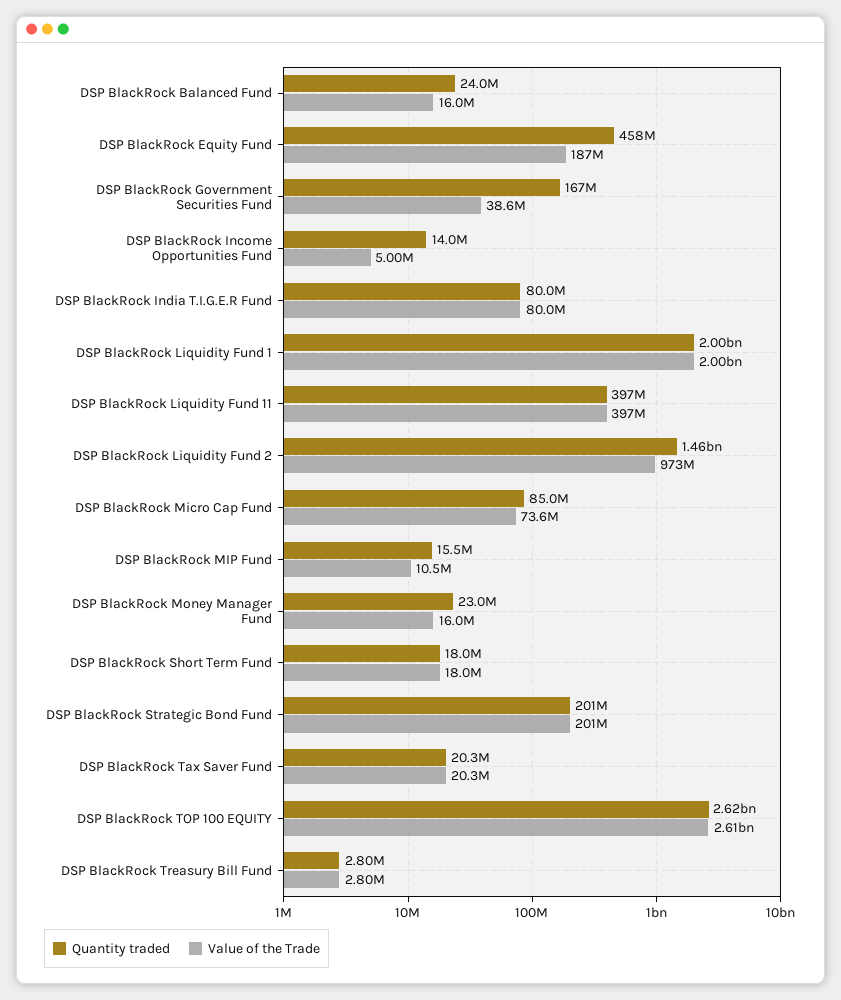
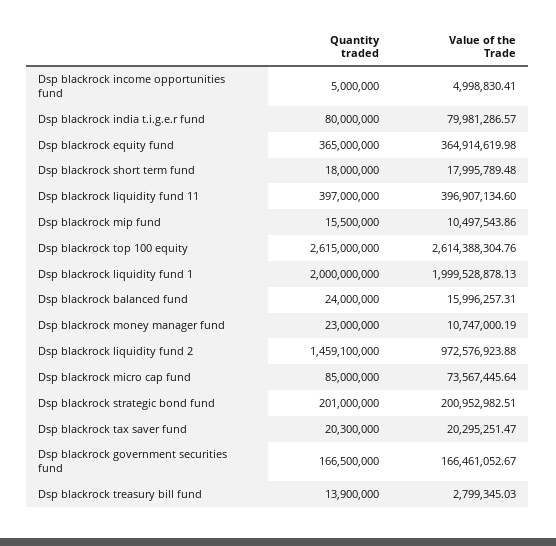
  {
    "Quantity traded": {
      "DSP BlackRock Balanced Fund": 24000000,
-     "DSP BlackRock Equity Fund": 458000000,
+     "DSP BlackRock Equity Fund": 365000000,
      "DSP BlackRock Government Securities Fund": 166500000,
-     "DSP BlackRock Income Opportunities Fund": 14000000,
+     "DSP BlackRock Income Opportunities Fund": 5000000,
      "DSP BlackRock India T.I.G.E.R Fund": 80000000,
      "DSP BlackRock Liquidity Fund 1": 2000000000,
      "DSP BlackRock Liquidity Fund 11": 397000000,
      "DSP BlackRock Liquidity Fund 2": 1459100000,
      "DSP BlackRock Micro Cap Fund": 85000000,
      "DSP BlackRock MIP Fund": 15500000,
      "DSP BlackRock Money Manager Fund": 23000000,
      "DSP BlackRock Short Term Fund": 18000000,
      "DSP BlackRock Strategic Bond Fund": 201000000,
      "DSP BlackRock Tax Saver Fund": 20300000,
      "DSP BlackRock TOP 100 EQUITY": 2615000000,
-     "DSP BlackRock Treasury Bill Fund": 2800000
+     "DSP BlackRock Treasury Bill Fund": 13900000
    },
    "Value of the Trade": {
      "DSP BlackRock Balanced Fund": 15996257.31,
-     "DSP BlackRock Equity Fund": 187000000,
+     "DSP BlackRock Equity Fund": 364914619.98,
-     "DSP BlackRock Government Securities Fund": 38600000,
+     "DSP BlackRock Government Securities Fund": 166461052.67,
      "DSP BlackRock Income Opportunities Fund": 4998830.41,
      "DSP BlackRock India T.I.G.E.R Fund": 79981286.57,
      "DSP BlackRock Liquidity Fund 1": 1999528878.13,
      "DSP BlackRock Liquidity Fund 11": 396907134.6,
      "DSP BlackRock Liquidity Fund 2": 972576923.88,
      "DSP BlackRock Micro Cap Fund": 73567445.64,
      "DSP BlackRock MIP Fund": 10497543.86,
-     "DSP BlackRock Money Manager Fund": 16000000,
+     "DSP BlackRock Money Manager Fund": 10747000.19,
      "DSP BlackRock Short Term Fund": 17995789.48,
      "DSP BlackRock Strategic Bond Fund": 200952982.51,
      "DSP BlackRock Tax Saver Fund": 20295251.47,
      "DSP BlackRock TOP 100 EQUITY": 2614388304.76,
      "DSP BlackRock Treasury Bill Fund": 2799345.03
    }
  }

